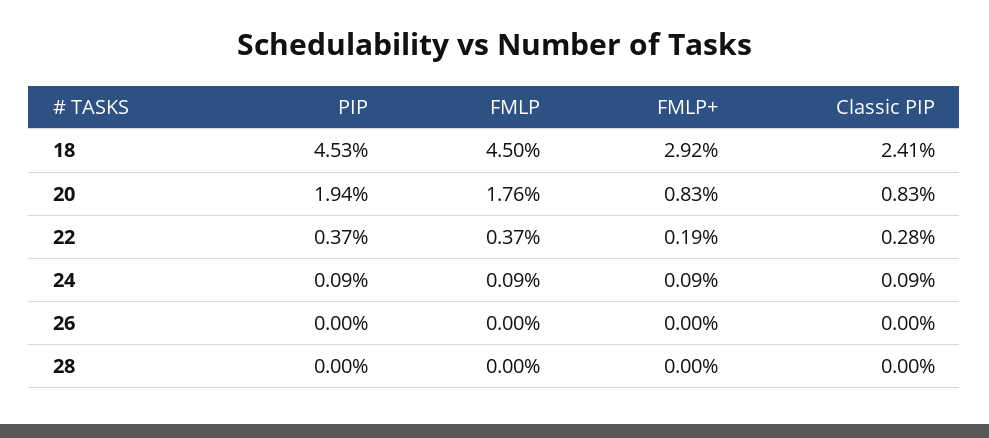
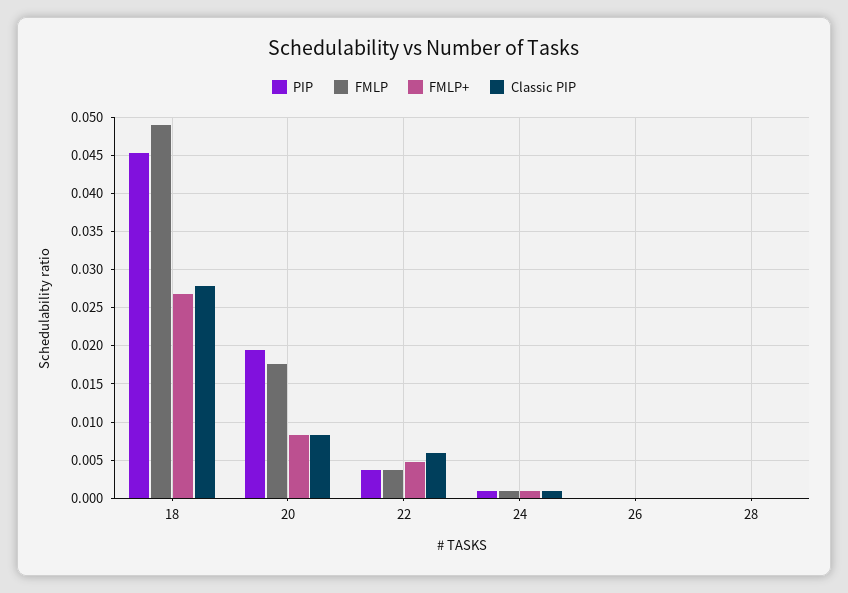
  {
    "PIP": {
      "18": 0.0453,
      "20": 0.0194,
      "22": 0.0037,
      "24": 0.0009,
      "26": 0,
      "28": 0
    },
    "FMLP": {
-     "18": 0.045,
+     "18": 0.049,
      "20": 0.0176,
      "22": 0.0037,
      "24": 0.0009,
      "26": 0,
      "28": 0
    },
    "FMLP+": {
-     "18": 0.0292,
+     "18": 0.027,
      "20": 0.0083,
-     "22": 0.0019,
+     "22": 0.005,
      "24": 0.0009,
      "26": 0,
      "28": 0
    },
    "Classic PIP": {
-     "18": 0.0241,
+     "18": 0.028,
      "20": 0.0083,
-     "22": 0.0028,
+     "22": 0.006,
      "24": 0.0009,
      "26": 0,
      "28": 0
    }
  }

